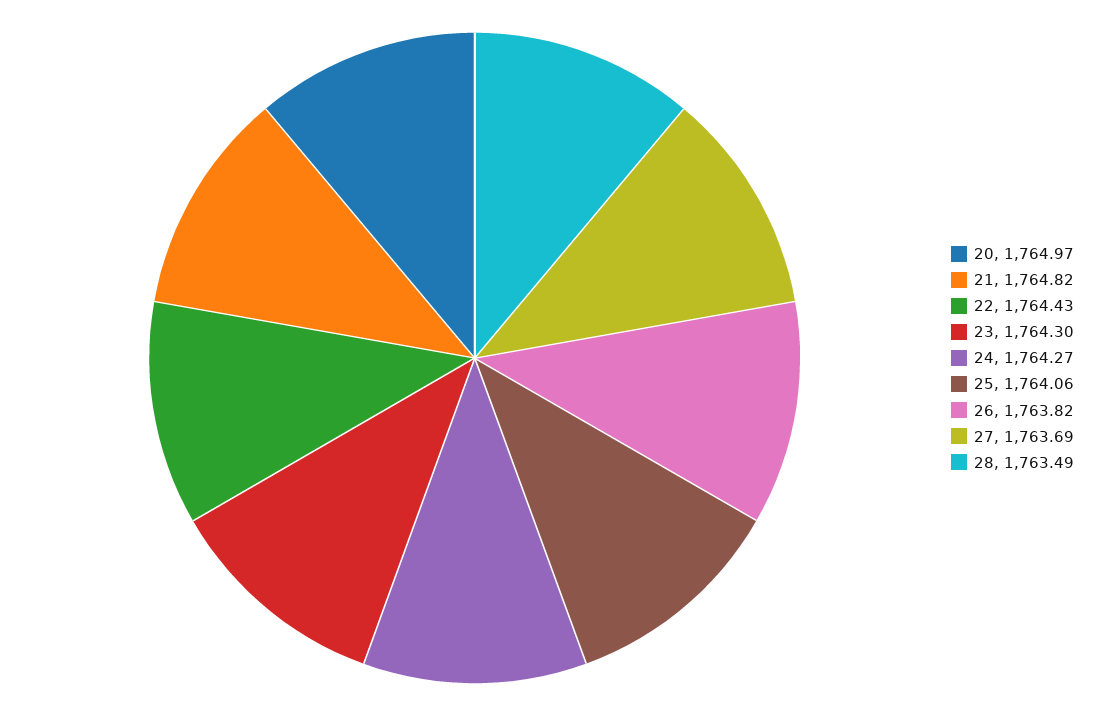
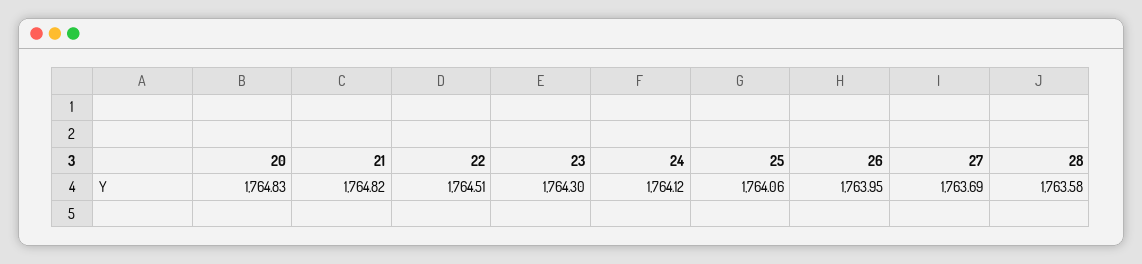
  {
-   "20": 1764.97,
+   "20": 1764.83,
    "21": 1764.82,
-   "22": 1764.43,
+   "22": 1764.51,
    "23": 1764.3,
-   "24": 1764.27,
+   "24": 1764.12,
    "25": 1764.06,
-   "26": 1763.82,
+   "26": 1763.95,
    "27": 1763.69,
-   "28": 1763.49
+   "28": 1763.58
  }

